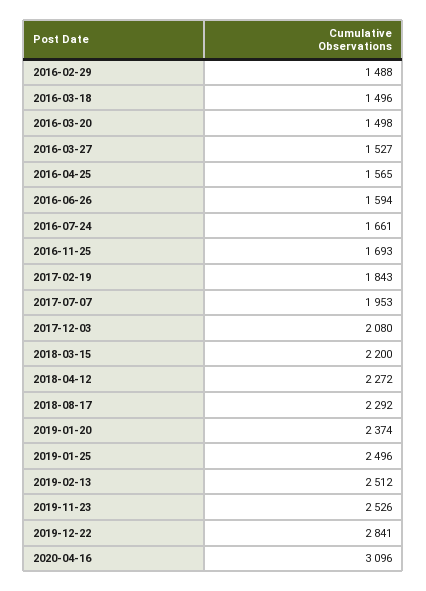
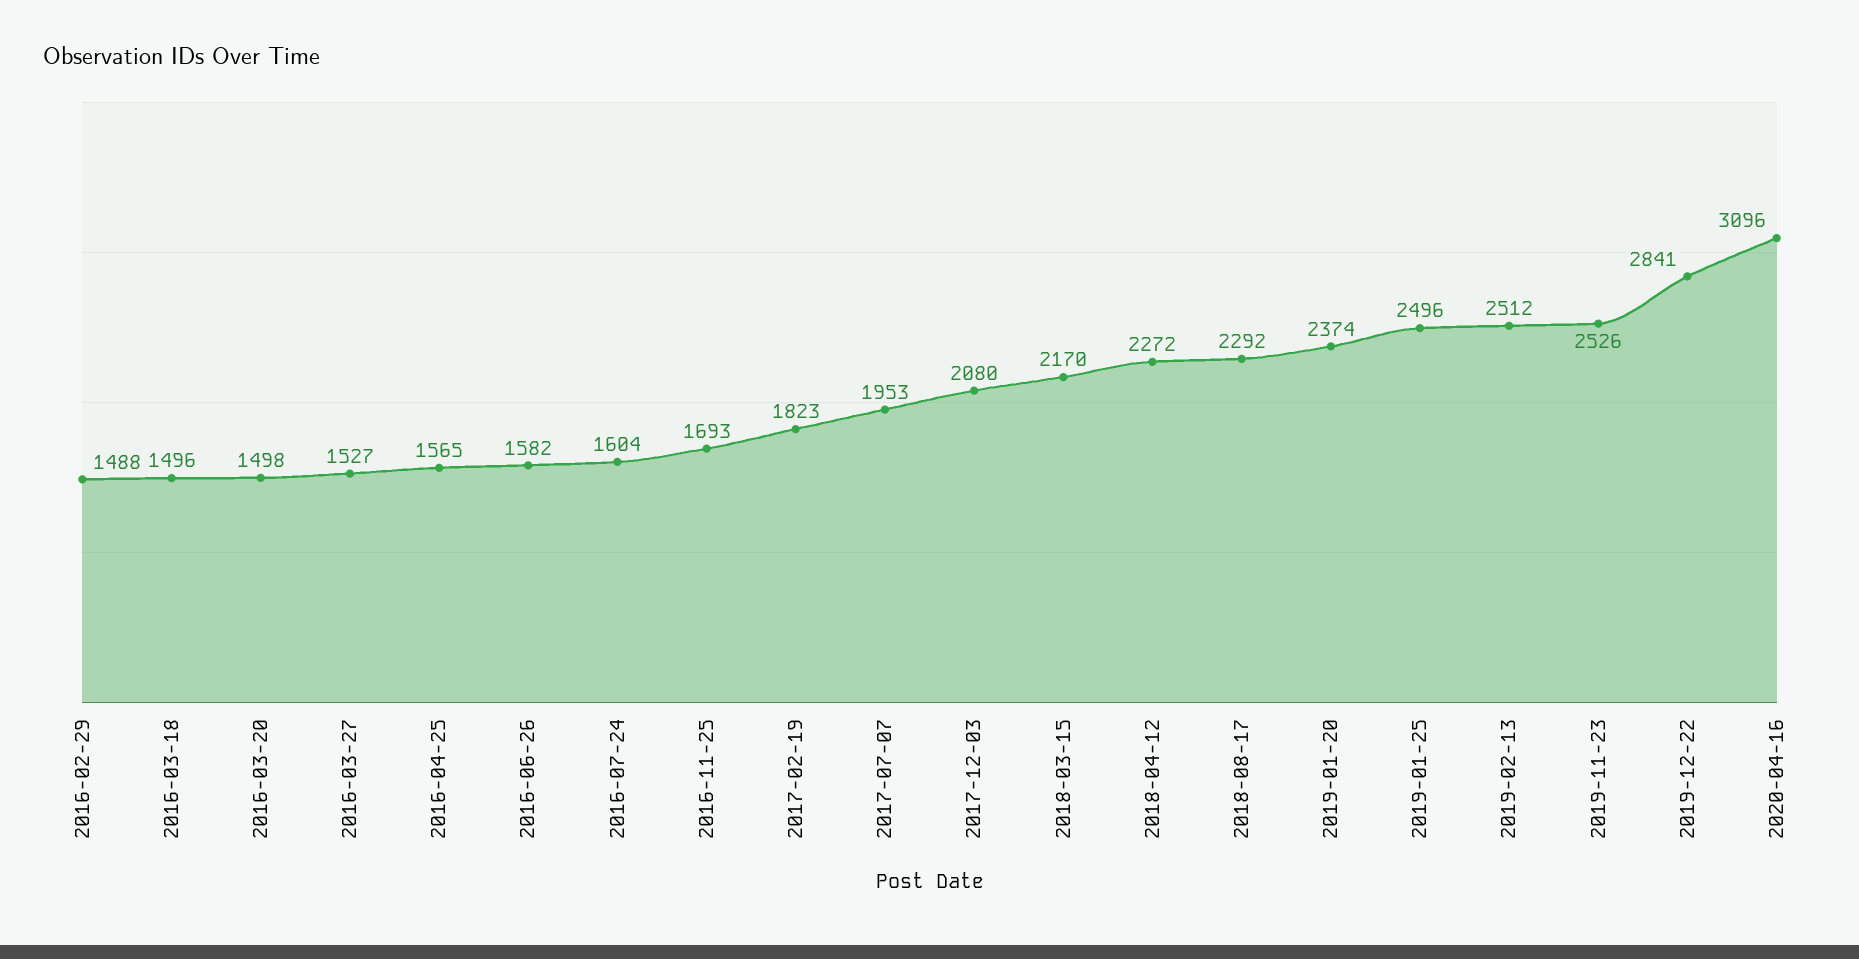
  {
    "2016-02-29": 1488,
    "2016-03-18": 1496,
    "2016-03-20": 1498,
    "2016-03-27": 1527,
    "2016-04-25": 1565,
-   "2016-06-26": 1594,
+   "2016-06-26": 1582,
-   "2016-07-24": 1661,
+   "2016-07-24": 1604,
    "2016-11-25": 1693,
-   "2017-02-19": 1843,
+   "2017-02-19": 1823,
    "2017-07-07": 1953,
    "2017-12-03": 2080,
-   "2018-03-15": 2200,
+   "2018-03-15": 2170,
    "2018-04-12": 2272,
    "2018-08-17": 2292,
    "2019-01-20": 2374,
    "2019-01-25": 2496,
    "2019-02-13": 2512,
    "2019-11-23": 2526,
    "2019-12-22": 2841,
    "2020-04-16": 3096
  }

